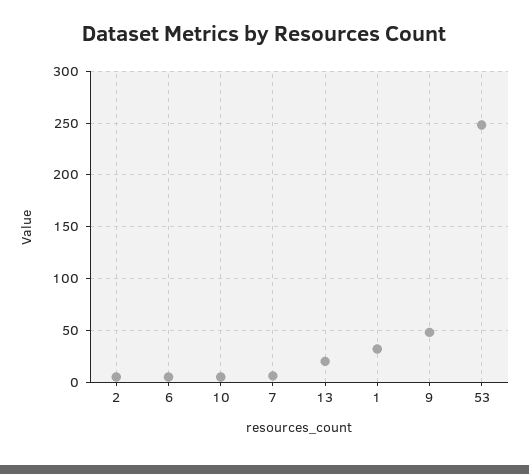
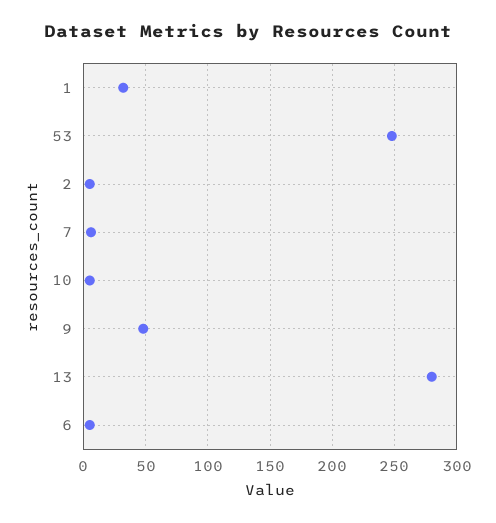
  {
    "2": 5,
    "6": 5,
    "10": 5,
    "7": 5,
-   "13": 20,
+   "13": 280,
    "1": 30,
    "9": 50,
    "53": 250
  }

